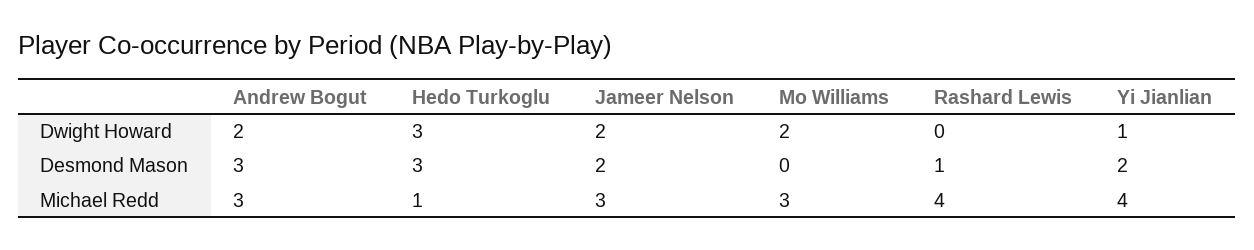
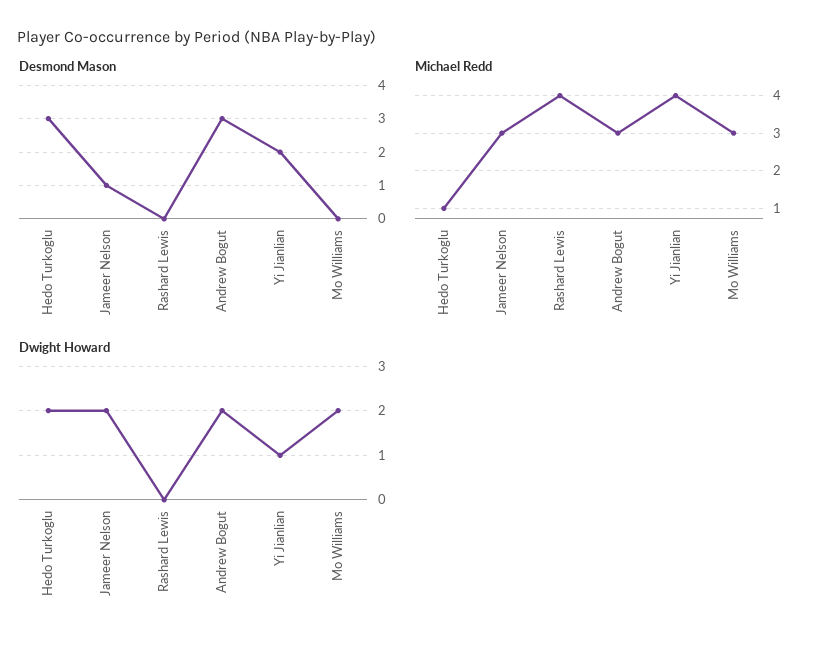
  {
    "Dwight Howard": {
      "Andrew Bogut": 2,
-     "Hedo Turkoglu": 3,
+     "Hedo Turkoglu": 2,
      "Jameer Nelson": 2,
      "Mo Williams": 2,
      "Rashard Lewis": 0,
      "Yi Jianlian": 1
    },
    "Desmond Mason": {
      "Andrew Bogut": 3,
      "Hedo Turkoglu": 3,
-     "Jameer Nelson": 2,
+     "Jameer Nelson": 1,
      "Mo Williams": 0,
-     "Rashard Lewis": 1,
+     "Rashard Lewis": 0,
      "Yi Jianlian": 2
    },
    "Michael Redd": {
      "Andrew Bogut": 3,
      "Hedo Turkoglu": 1,
      "Jameer Nelson": 3,
      "Mo Williams": 3,
      "Rashard Lewis": 4,
      "Yi Jianlian": 4
    }
  }

